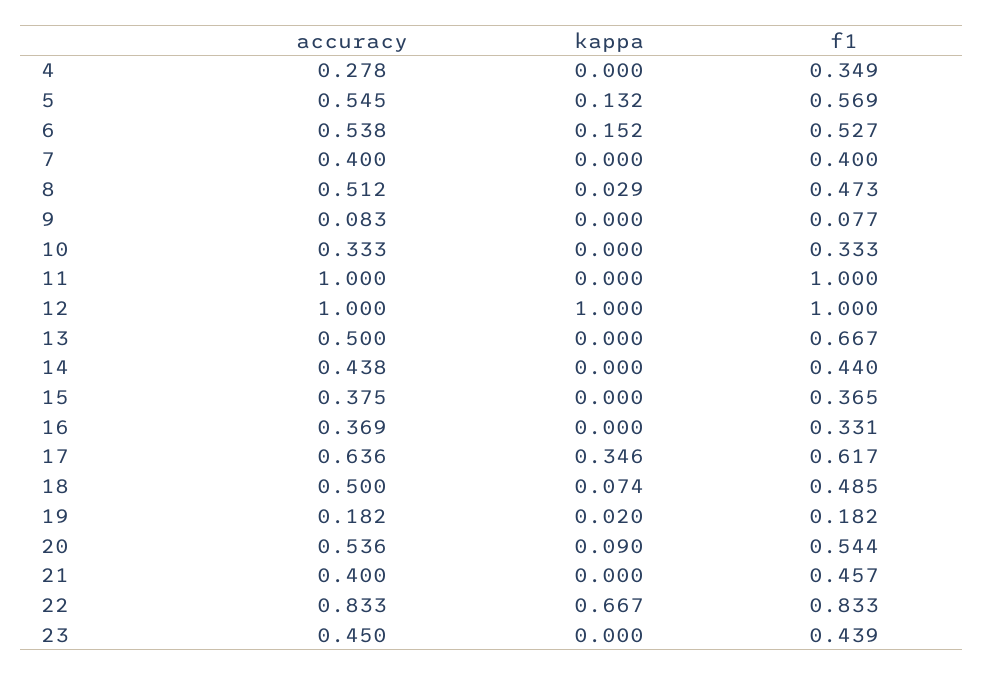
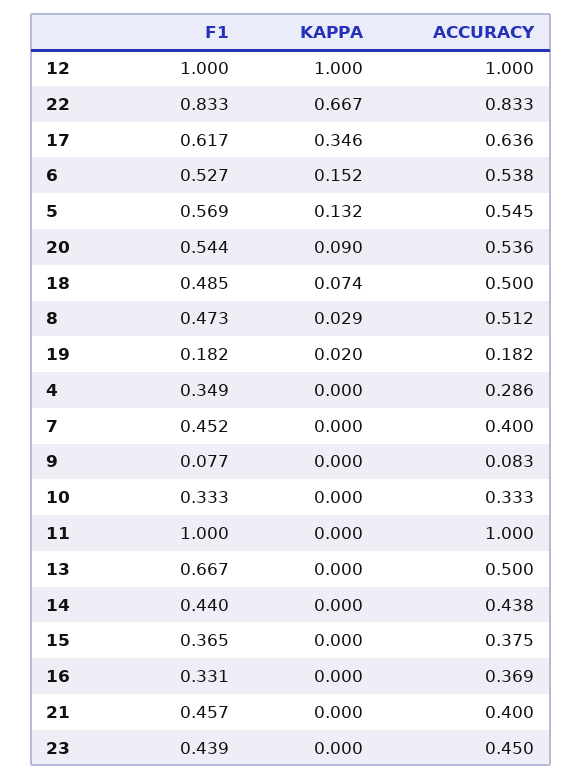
  {
    "accuracy": {
-     "4": 0.278,
+     "4": 0.286,
      "5": 0.545,
      "6": 0.538,
      "7": 0.4,
      "8": 0.512,
      "9": 0.083,
      "10": 0.333,
      "11": 1,
      "12": 1,
      "13": 0.5,
      "14": 0.438,
      "15": 0.375,
      "16": 0.369,
      "17": 0.636,
      "18": 0.5,
      "19": 0.182,
      "20": 0.536,
      "21": 0.4,
      "22": 0.833,
      "23": 0.45
    },
    "kappa": {
      "4": 0,
      "5": 0.132,
      "6": 0.152,
      "7": 0,
      "8": 0.029,
      "9": 0,
      "10": 0,
      "11": 0,
      "12": 1,
      "13": 0,
      "14": 0,
      "15": 0,
      "16": 0,
      "17": 0.346,
      "18": 0.074,
      "19": 0.02,
      "20": 0.09,
      "21": 0,
      "22": 0.667,
      "23": 0
    },
    "f1": {
      "4": 0.349,
      "5": 0.569,
      "6": 0.527,
-     "7": 0.4,
+     "7": 0.452,
      "8": 0.473,
      "9": 0.077,
      "10": 0.333,
      "11": 1,
      "12": 1,
      "13": 0.667,
      "14": 0.44,
      "15": 0.365,
      "16": 0.331,
      "17": 0.617,
      "18": 0.485,
      "19": 0.182,
      "20": 0.544,
      "21": 0.457,
      "22": 0.833,
      "23": 0.439
    }
  }

